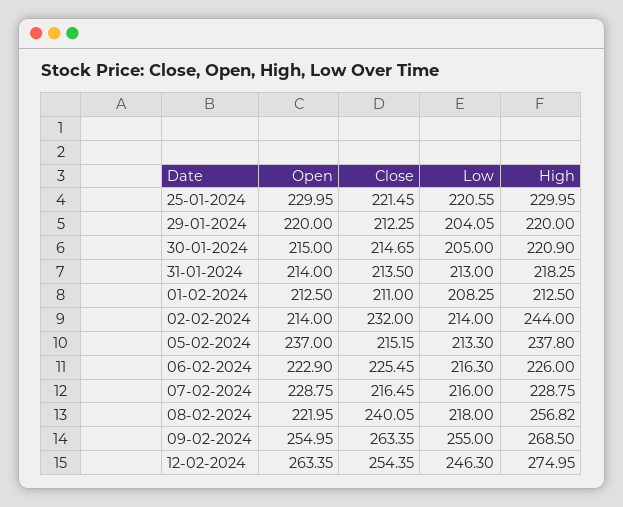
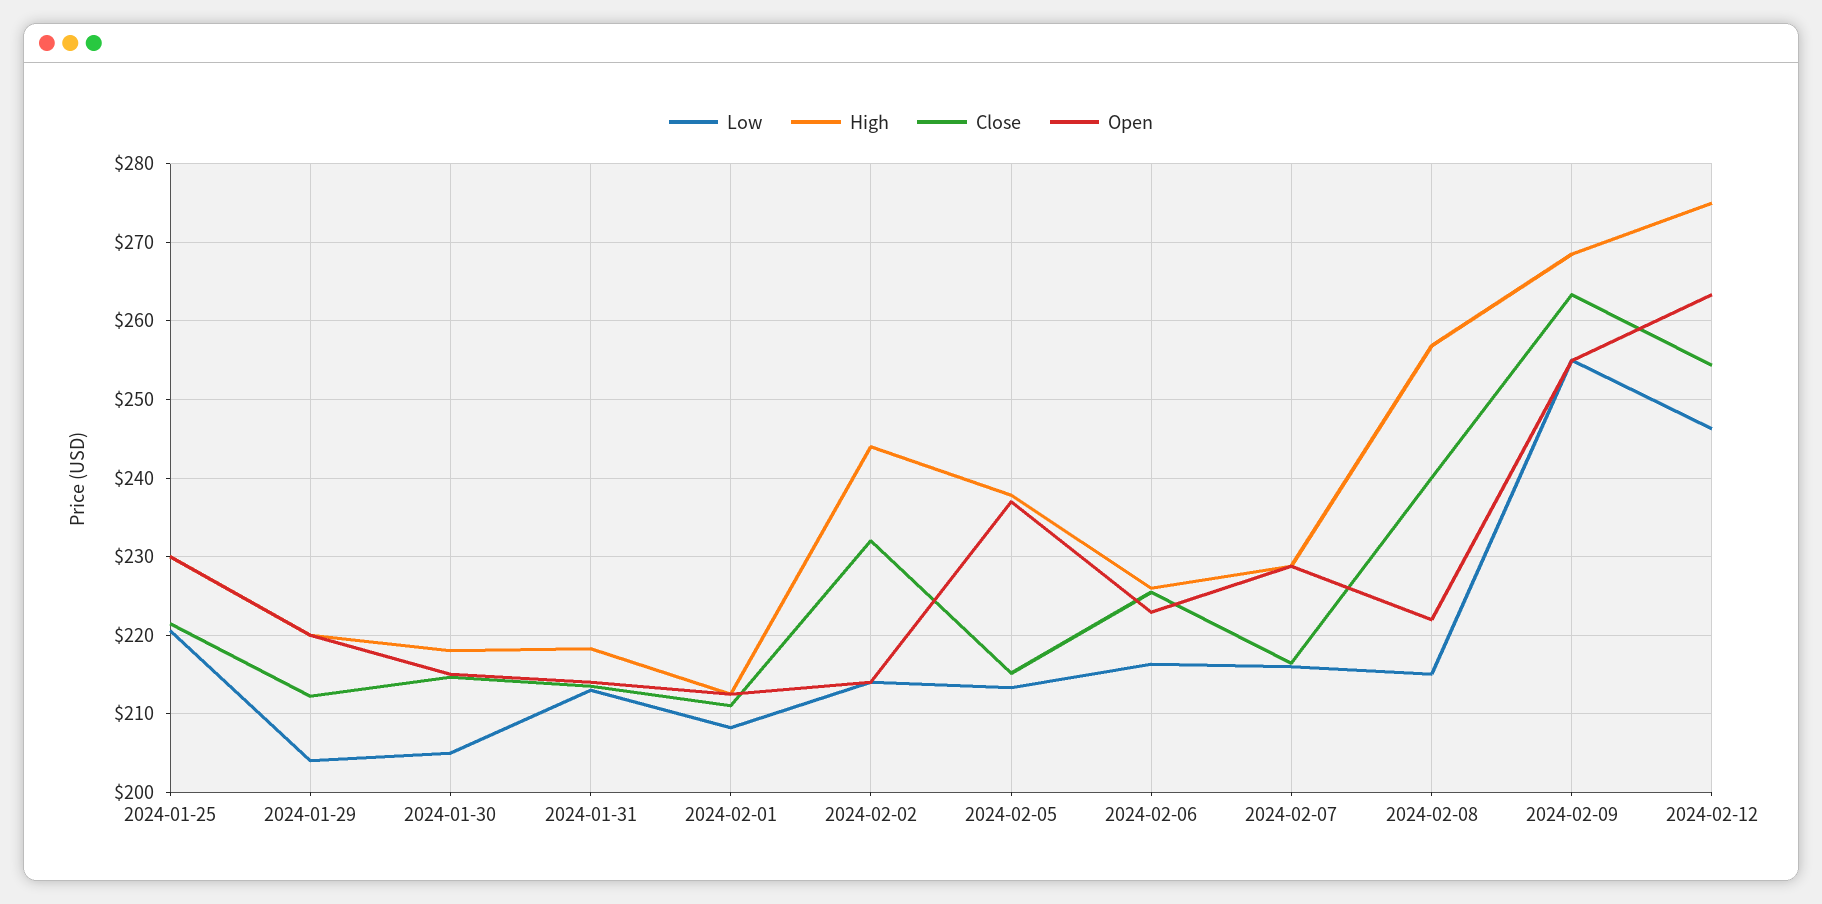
  {
    "Open": {
      "25-01-2024": 229.95,
      "29-01-2024": 220,
      "30-01-2024": 215,
      "31-01-2024": 214,
      "01-02-2024": 212.5,
      "02-02-2024": 214,
      "05-02-2024": 237,
      "06-02-2024": 222.9,
      "07-02-2024": 228.75,
      "08-02-2024": 221.95,
      "09-02-2024": 254.95,
      "12-02-2024": 263.35
    },
    "Close": {
      "25-01-2024": 221.45,
      "29-01-2024": 212.25,
      "30-01-2024": 214.65,
      "31-01-2024": 213.5,
      "01-02-2024": 211,
      "02-02-2024": 232,
      "05-02-2024": 215.15,
      "06-02-2024": 225.45,
      "07-02-2024": 216.45,
      "08-02-2024": 240.05,
      "09-02-2024": 263.35,
      "12-02-2024": 254.35
    },
    "Low": {
      "25-01-2024": 220.55,
      "29-01-2024": 204.05,
      "30-01-2024": 205,
      "31-01-2024": 213,
      "01-02-2024": 208.25,
      "02-02-2024": 214,
      "05-02-2024": 213.3,
      "06-02-2024": 216.3,
      "07-02-2024": 216,
-     "08-02-2024": 218,
+     "08-02-2024": 215,
      "09-02-2024": 255,
      "12-02-2024": 246.3
    },
    "High": {
      "25-01-2024": 229.95,
      "29-01-2024": 220,
-     "30-01-2024": 220.9,
+     "30-01-2024": 218,
      "31-01-2024": 218.25,
      "01-02-2024": 212.5,
      "02-02-2024": 244,
      "05-02-2024": 237.8,
      "06-02-2024": 226,
      "07-02-2024": 228.75,
      "08-02-2024": 256.82,
      "09-02-2024": 268.5,
      "12-02-2024": 274.95
    }
  }

